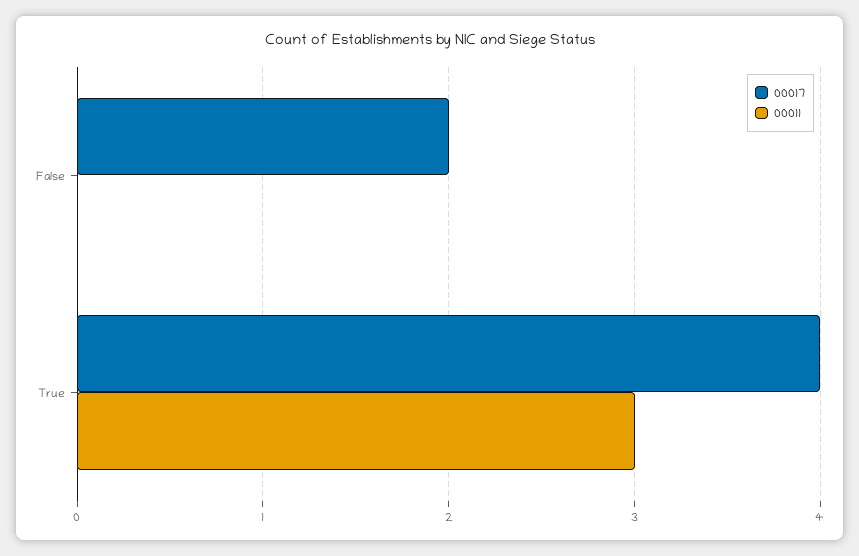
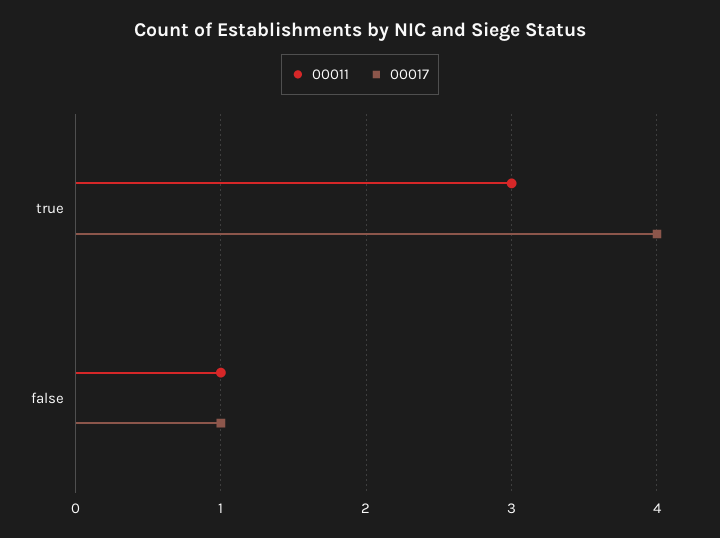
  {
    "00017": {
-     "False": 2,
+     "False": 1,
      "True": 4
    },
    "00011": {
-     "False": 0,
+     "False": 1,
      "True": 3
    }
  }

